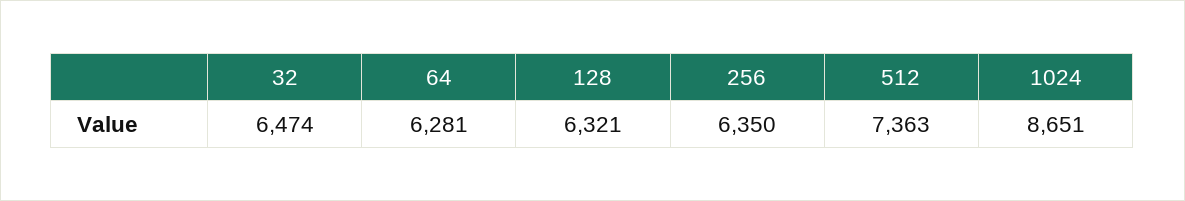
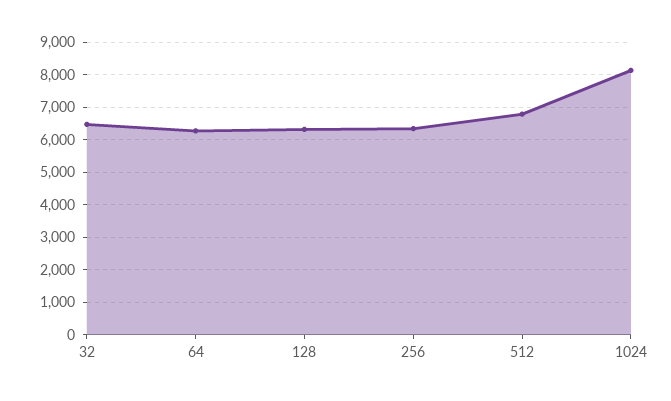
  {
    "32": 6474,
    "64": 6281,
    "128": 6321,
    "256": 6350,
-   "512": 7363,
+   "512": 6800,
-   "1024": 8651
+   "1024": 8200
  }

